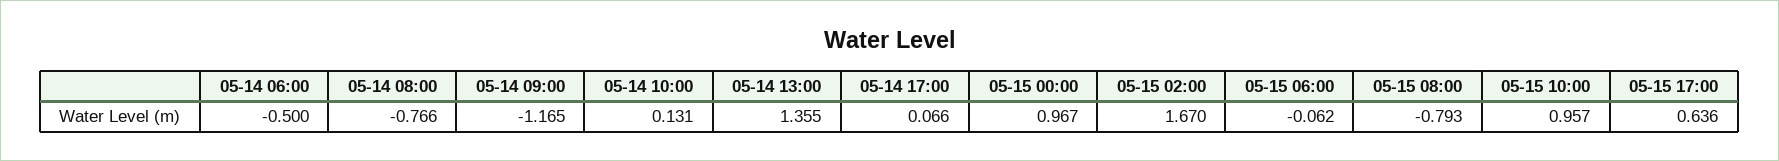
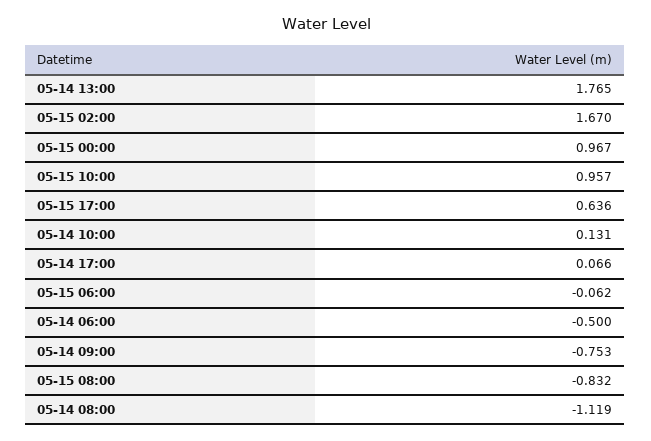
  {
    "05-14 06:00": -0.5,
-   "05-14 08:00": -0.766,
+   "05-14 08:00": -1.119,
-   "05-14 09:00": -1.165,
+   "05-14 09:00": -0.753,
    "05-14 10:00": 0.131,
-   "05-14 13:00": 1.355,
+   "05-14 13:00": 1.765,
    "05-14 17:00": 0.066,
    "05-15 00:00": 0.967,
    "05-15 02:00": 1.67,
    "05-15 06:00": -0.062,
-   "05-15 08:00": -0.793,
+   "05-15 08:00": -0.832,
    "05-15 10:00": 0.957,
    "05-15 17:00": 0.636
  }

